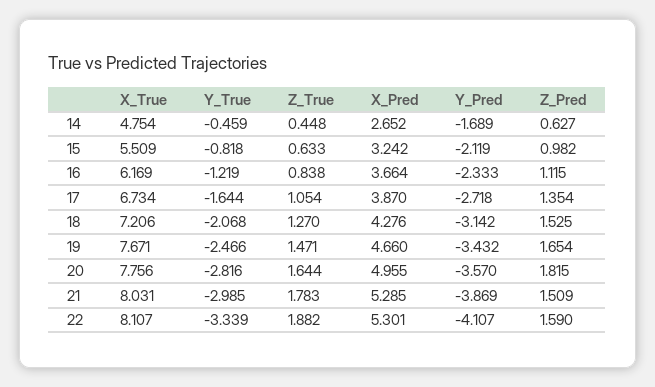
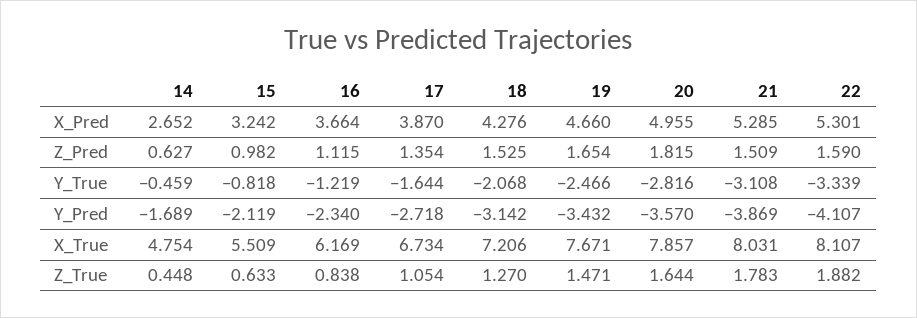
  {
    "X_True": {
      "14": 4.754,
      "15": 5.509,
      "16": 6.169,
      "17": 6.734,
      "18": 7.206,
      "19": 7.671,
-     "20": 7.756,
+     "20": 7.857,
      "21": 8.031,
      "22": 8.107
    },
    "Y_True": {
      "14": -0.459,
      "15": -0.818,
      "16": -1.219,
      "17": -1.644,
      "18": -2.068,
      "19": -2.466,
      "20": -2.816,
-     "21": -2.985,
+     "21": -3.108,
      "22": -3.339
    },
    "Z_True": {
      "14": 0.448,
      "15": 0.633,
      "16": 0.838,
      "17": 1.054,
      "18": 1.27,
      "19": 1.471,
      "20": 1.644,
      "21": 1.783,
      "22": 1.882
    },
    "X_Pred": {
      "14": 2.652,
      "15": 3.242,
      "16": 3.664,
      "17": 3.87,
      "18": 4.276,
      "19": 4.66,
      "20": 4.955,
      "21": 5.285,
      "22": 5.301
    },
    "Y_Pred": {
      "14": -1.689,
      "15": -2.119,
-     "16": -2.333,
+     "16": -2.34,
      "17": -2.718,
      "18": -3.142,
      "19": -3.432,
      "20": -3.57,
      "21": -3.869,
      "22": -4.107
    },
    "Z_Pred": {
      "14": 0.627,
      "15": 0.982,
      "16": 1.115,
      "17": 1.354,
      "18": 1.525,
      "19": 1.654,
      "20": 1.815,
      "21": 1.509,
      "22": 1.59
    }
  }

